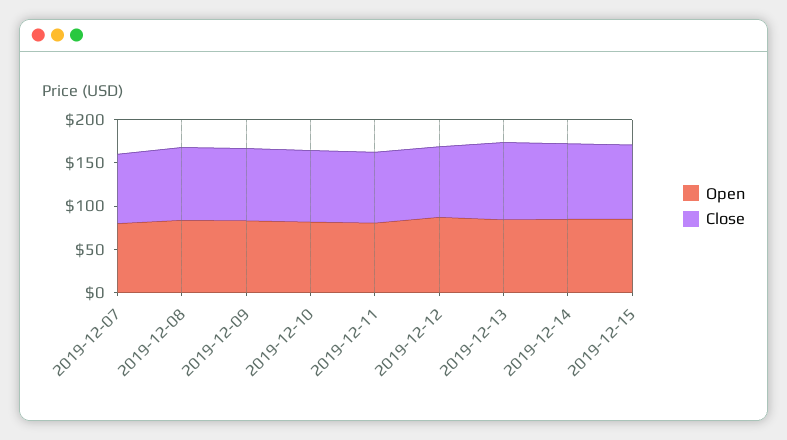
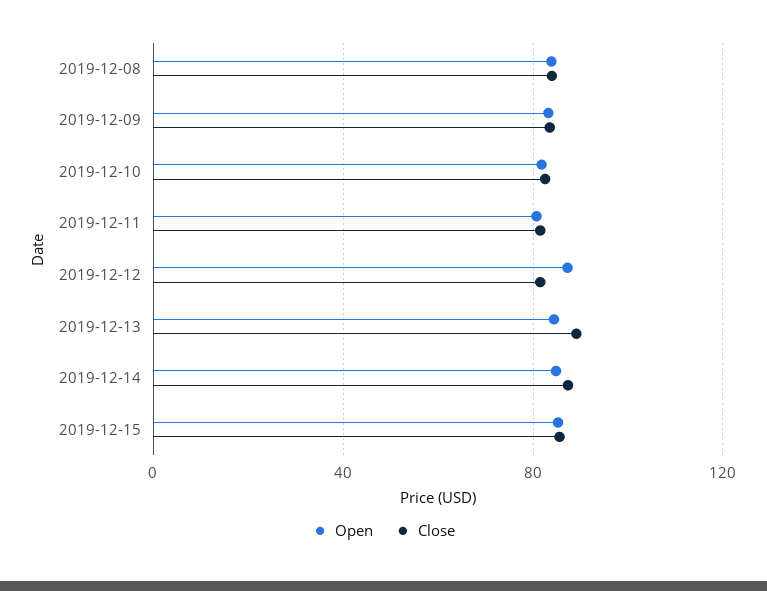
  {
    "Open": {
-     "2019-12-07": 80,
      "2019-12-08": 85,
      "2019-12-09": 85,
      "2019-12-10": 80,
      "2019-12-11": 80,
      "2019-12-12": 85,
      "2019-12-13": 85,
      "2019-12-14": 85,
      "2019-12-15": 85
    },
    "Close": {
-     "2019-12-07": 80,
      "2019-12-08": 85,
      "2019-12-09": 85,
      "2019-12-10": 85,
      "2019-12-11": 80,
      "2019-12-12": 80,
      "2019-12-13": 90,
      "2019-12-14": 85,
      "2019-12-15": 85
    }
  }

